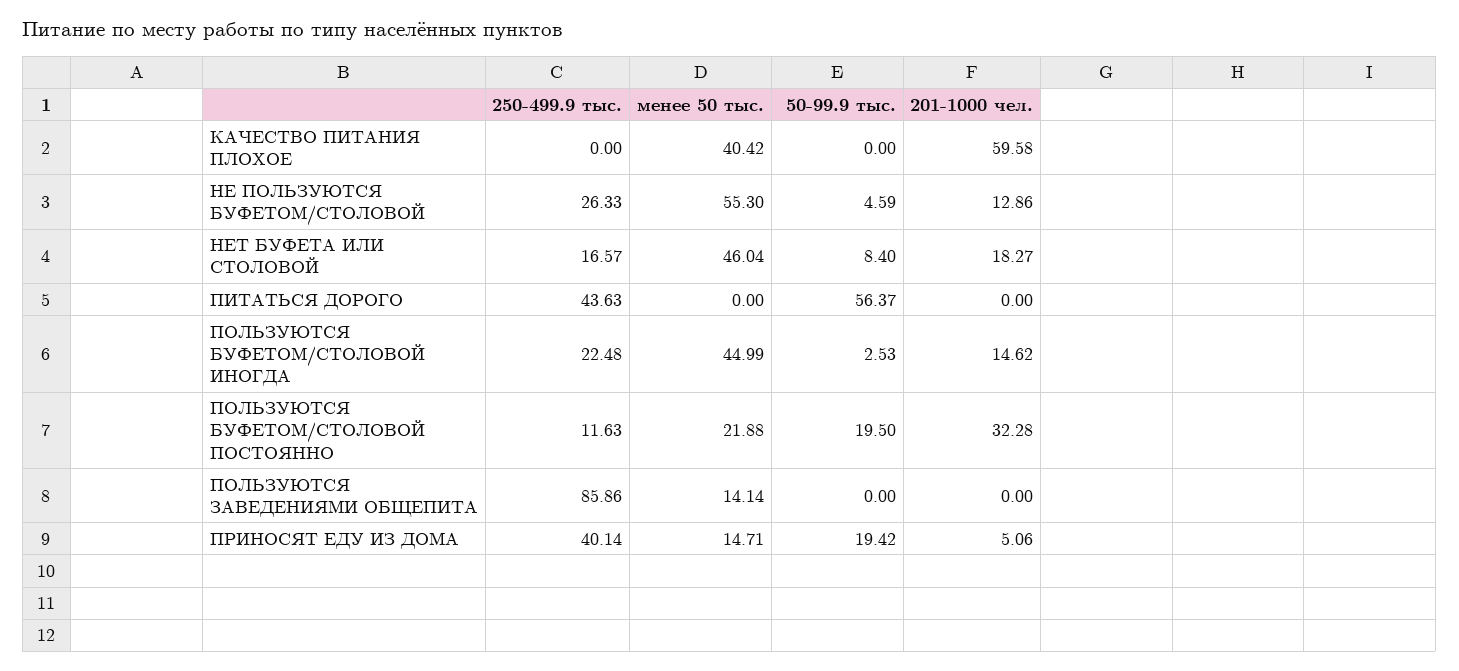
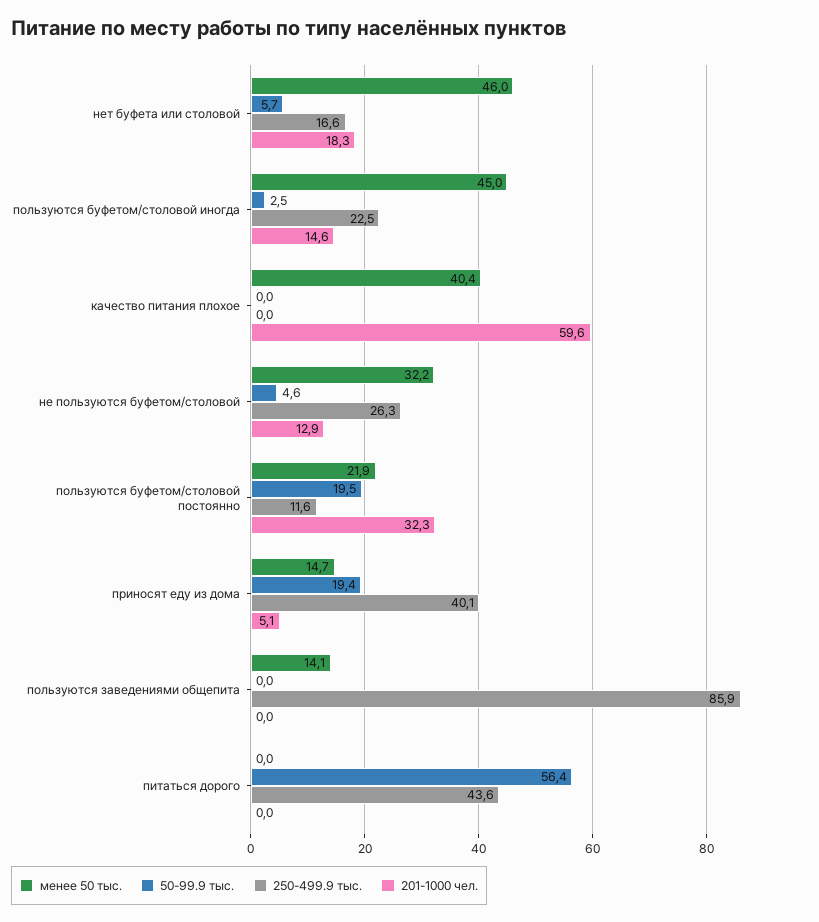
  {
    "250-499.9 тыс.": {
      "КАЧЕСТВО ПИТАНИЯ ПЛОХОЕ": 0,
      "НЕ ПОЛЬЗУЮТСЯ БУФЕТОМ/СТОЛОВОЙ": 26.33,
      "НЕТ БУФЕТА ИЛИ СТОЛОВОЙ": 16.57,
      "ПИТАТЬСЯ ДОРОГО": 43.63,
      "ПОЛЬЗУЮТСЯ БУФЕТОМ/СТОЛОВОЙ ИНОГДА": 22.48,
      "ПОЛЬЗУЮТСЯ БУФЕТОМ/СТОЛОВОЙ ПОСТОЯННО": 11.63,
      "ПОЛЬЗУЮТСЯ ЗАВЕДЕНИЯМИ ОБЩЕПИТА": 85.86,
      "ПРИНОСЯТ ЕДУ ИЗ ДОМА": 40.14
    },
    "менее 50 тыс.": {
      "КАЧЕСТВО ПИТАНИЯ ПЛОХОЕ": 40.42,
-     "НЕ ПОЛЬЗУЮТСЯ БУФЕТОМ/СТОЛОВОЙ": 55.3,
+     "НЕ ПОЛЬЗУЮТСЯ БУФЕТОМ/СТОЛОВОЙ": 32.2,
      "НЕТ БУФЕТА ИЛИ СТОЛОВОЙ": 46.04,
      "ПИТАТЬСЯ ДОРОГО": 0,
      "ПОЛЬЗУЮТСЯ БУФЕТОМ/СТОЛОВОЙ ИНОГДА": 44.99,
      "ПОЛЬЗУЮТСЯ БУФЕТОМ/СТОЛОВОЙ ПОСТОЯННО": 21.88,
      "ПОЛЬЗУЮТСЯ ЗАВЕДЕНИЯМИ ОБЩЕПИТА": 14.14,
      "ПРИНОСЯТ ЕДУ ИЗ ДОМА": 14.71
    },
    "50-99.9 тыс.": {
      "КАЧЕСТВО ПИТАНИЯ ПЛОХОЕ": 0,
      "НЕ ПОЛЬЗУЮТСЯ БУФЕТОМ/СТОЛОВОЙ": 4.59,
-     "НЕТ БУФЕТА ИЛИ СТОЛОВОЙ": 8.4,
+     "НЕТ БУФЕТА ИЛИ СТОЛОВОЙ": 5.7,
      "ПИТАТЬСЯ ДОРОГО": 56.37,
      "ПОЛЬЗУЮТСЯ БУФЕТОМ/СТОЛОВОЙ ИНОГДА": 2.53,
      "ПОЛЬЗУЮТСЯ БУФЕТОМ/СТОЛОВОЙ ПОСТОЯННО": 19.5,
      "ПОЛЬЗУЮТСЯ ЗАВЕДЕНИЯМИ ОБЩЕПИТА": 0,
      "ПРИНОСЯТ ЕДУ ИЗ ДОМА": 19.42
    },
    "201-1000 чел.": {
      "КАЧЕСТВО ПИТАНИЯ ПЛОХОЕ": 59.58,
      "НЕ ПОЛЬЗУЮТСЯ БУФЕТОМ/СТОЛОВОЙ": 12.86,
      "НЕТ БУФЕТА ИЛИ СТОЛОВОЙ": 18.27,
      "ПИТАТЬСЯ ДОРОГО": 0,
      "ПОЛЬЗУЮТСЯ БУФЕТОМ/СТОЛОВОЙ ИНОГДА": 14.62,
      "ПОЛЬЗУЮТСЯ БУФЕТОМ/СТОЛОВОЙ ПОСТОЯННО": 32.28,
      "ПОЛЬЗУЮТСЯ ЗАВЕДЕНИЯМИ ОБЩЕПИТА": 0,
      "ПРИНОСЯТ ЕДУ ИЗ ДОМА": 5.06
    }
  }

